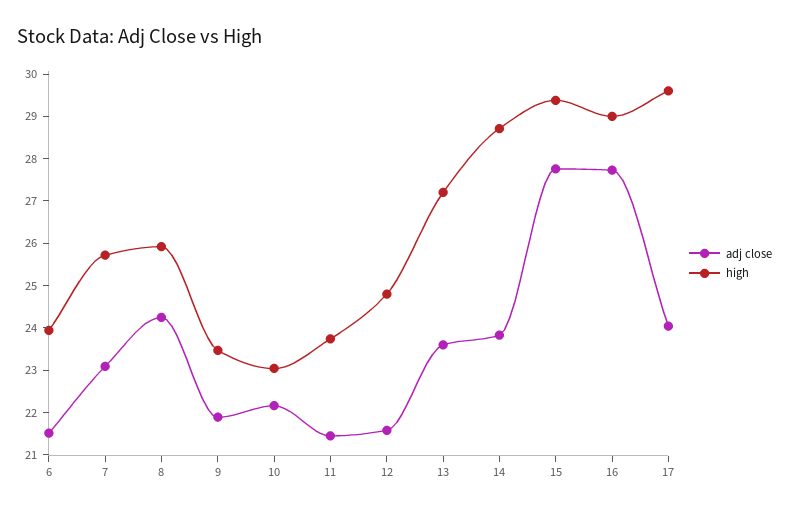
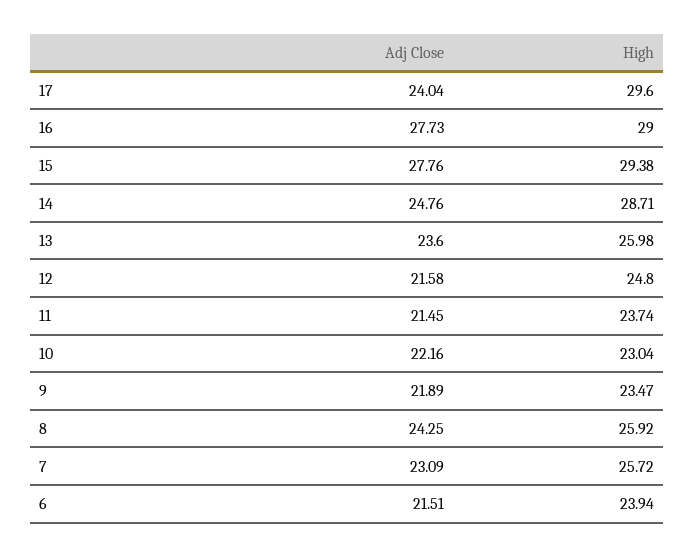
  {
    "adj close": {
      "6": 21.51,
      "7": 23.09,
      "8": 24.25,
      "9": 21.89,
      "10": 22.16,
      "11": 21.45,
      "12": 21.58,
      "13": 23.6,
-     "14": 23.8,
+     "14": 24.76,
      "15": 27.76,
      "16": 27.73,
      "17": 24.04
    },
    "high": {
      "6": 23.94,
      "7": 25.72,
      "8": 25.92,
      "9": 23.47,
      "10": 23.04,
      "11": 23.74,
      "12": 24.8,
-     "13": 27.2,
+     "13": 25.98,
      "14": 28.71,
      "15": 29.38,
      "16": 29,
      "17": 29.6
    }
  }

